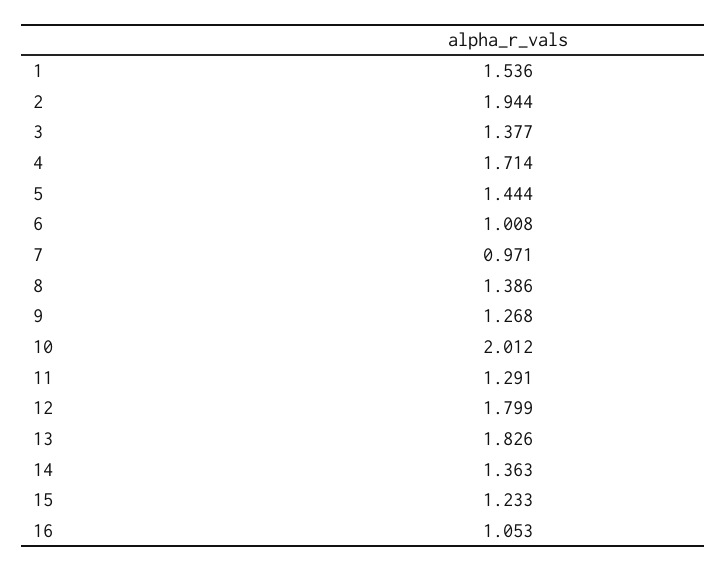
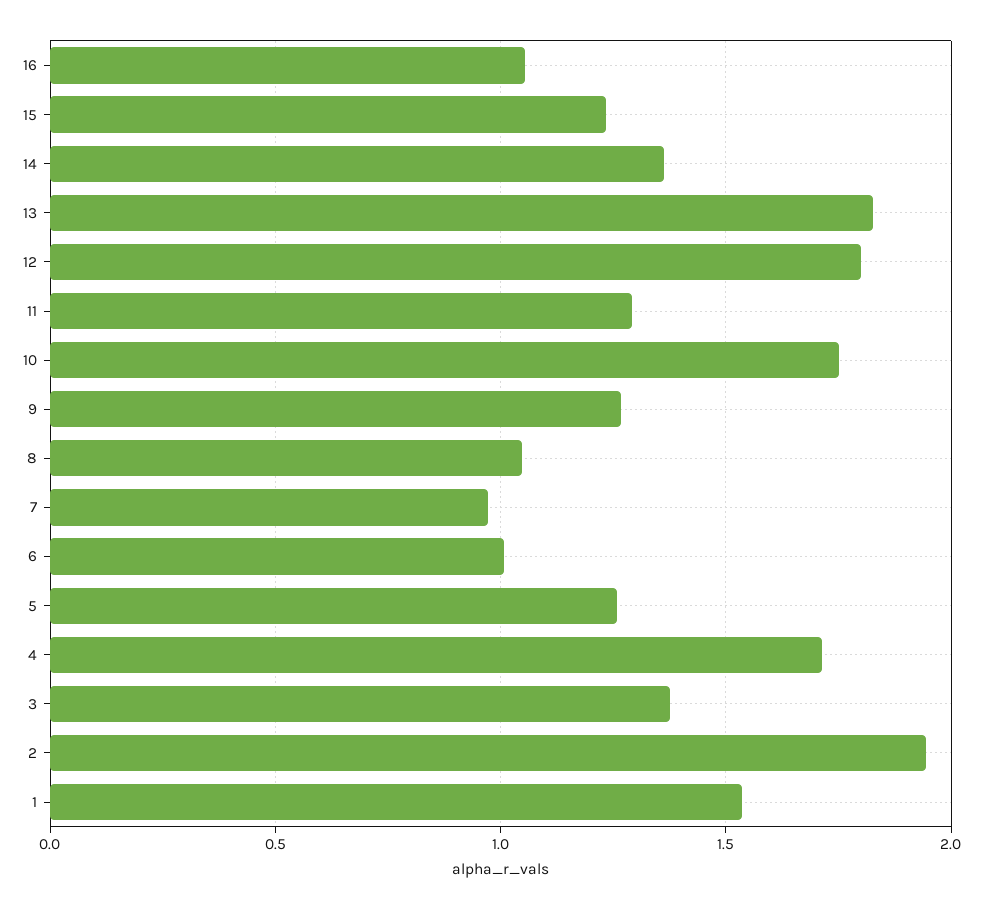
  {
    "1": 1.536,
    "2": 1.944,
    "3": 1.377,
    "4": 1.714,
-   "5": 1.444,
+   "5": 1.25,
    "6": 1.008,
    "7": 0.971,
-   "8": 1.386,
+   "8": 1.05,
    "9": 1.268,
-   "10": 2.012,
+   "10": 1.75,
    "11": 1.291,
    "12": 1.799,
    "13": 1.826,
    "14": 1.363,
    "15": 1.233,
    "16": 1.053
  }

